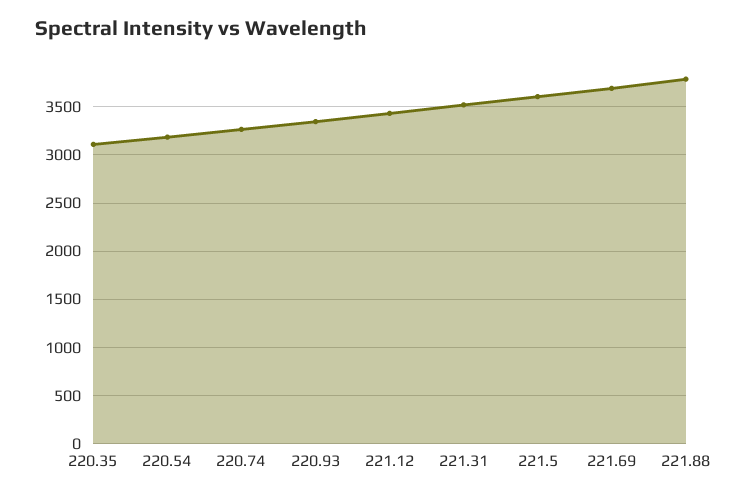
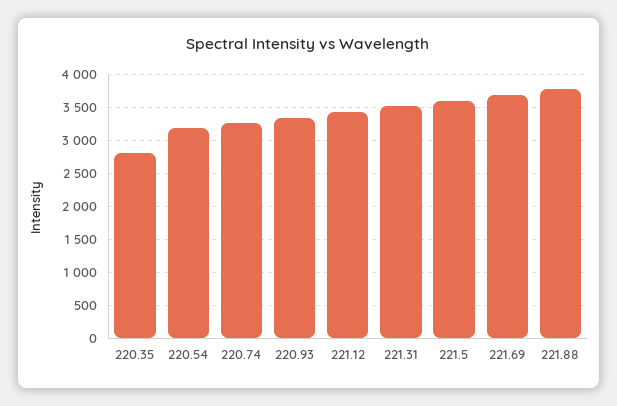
  {
-   "220.35": 3100,
+   "220.35": 2800,
    "220.54": 3200,
    "220.74": 3300,
    "220.93": 3300,
    "221.12": 3400,
    "221.31": 3500,
    "221.5": 3600,
    "221.69": 3700,
    "221.88": 3800
  }

